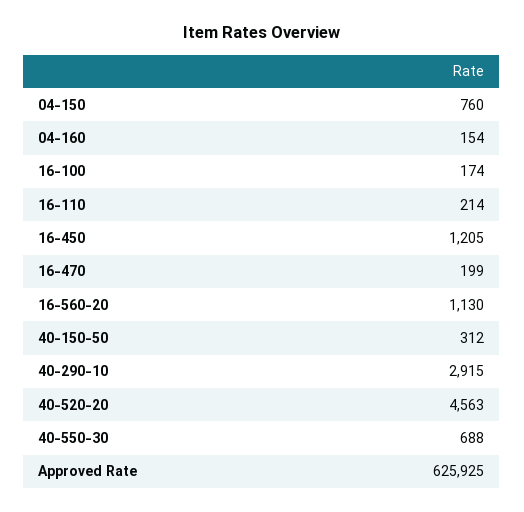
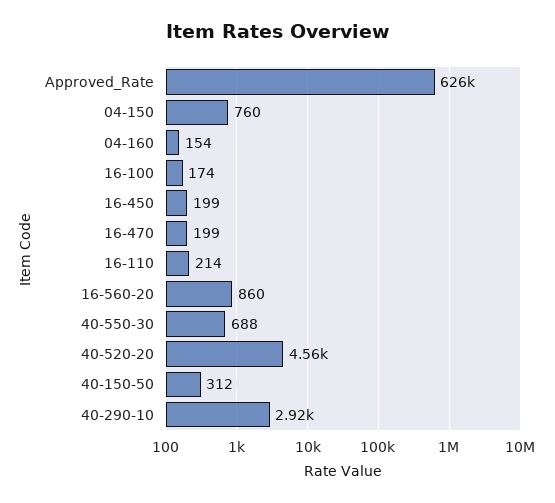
  {
    "04-150": 760,
    "04-160": 154,
    "16-100": 174,
    "16-110": 214,
-   "16-450": 1205,
+   "16-450": 199,
    "16-470": 199,
-   "16-560-20": 1130,
+   "16-560-20": 860,
    "40-150-50": 312,
    "40-290-10": 2915,
    "40-520-20": 4563,
    "40-550-30": 688,
    "Approved Rate": 625925
  }

